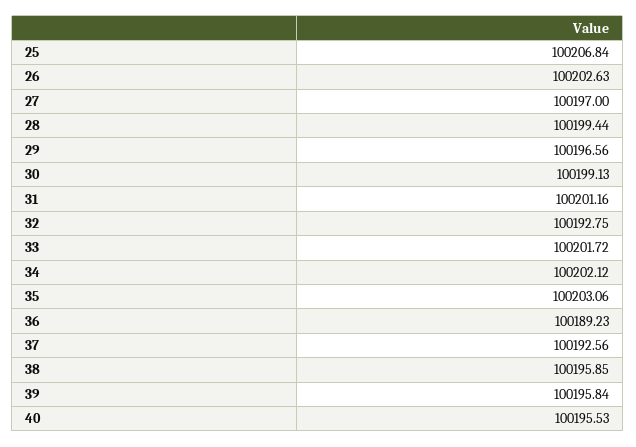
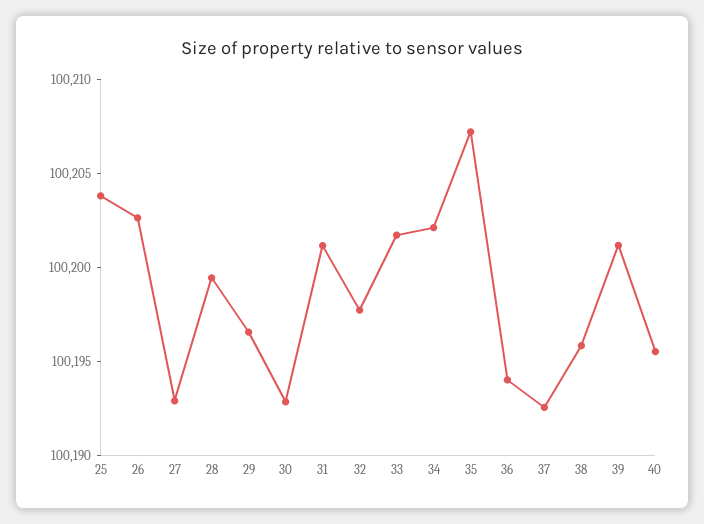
  {
-   "25": 100206.84,
+   "25": 100204,
    "26": 100202.63,
-   "27": 100197,
+   "27": 100193,
    "28": 100199.44,
    "29": 100196.56,
-   "30": 100199.13,
+   "30": 100193,
    "31": 100201.16,
-   "32": 100192.75,
+   "32": 100198,
    "33": 100201.72,
    "34": 100202.12,
-   "35": 100203.06,
+   "35": 100207,
-   "36": 100189.23,
+   "36": 100194,
    "37": 100192.56,
    "38": 100195.85,
-   "39": 100195.84,
+   "39": 100201,
    "40": 100195.53
  }

